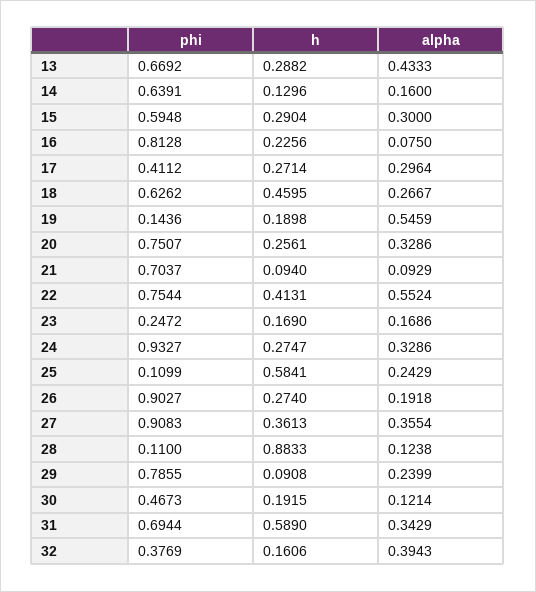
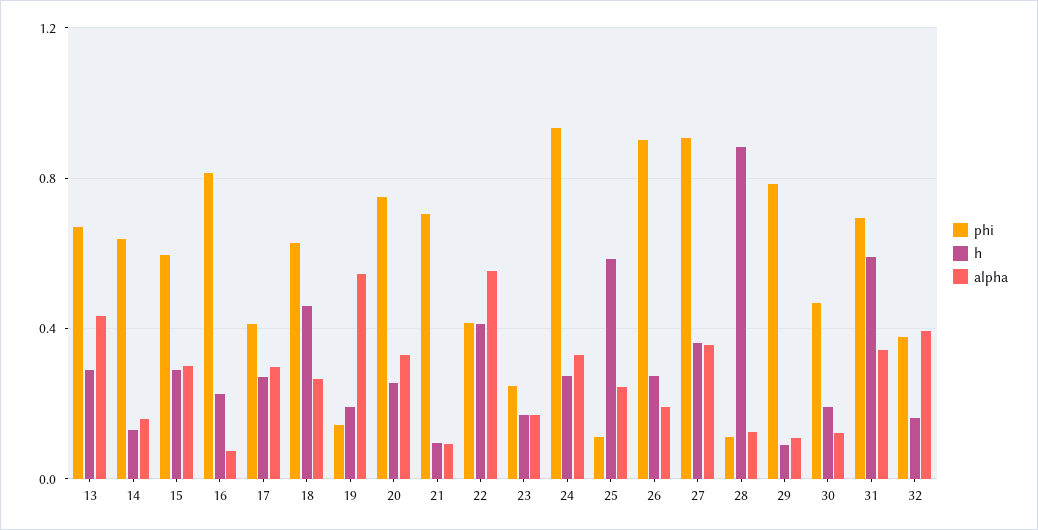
  {
    "phi": {
      "13": 0.6692,
      "14": 0.6391,
      "15": 0.5948,
      "16": 0.8128,
      "17": 0.4112,
      "18": 0.6262,
      "19": 0.1436,
      "20": 0.7507,
      "21": 0.7037,
-     "22": 0.7544,
+     "22": 0.4,
      "23": 0.2472,
      "24": 0.9327,
      "25": 0.1099,
      "26": 0.9027,
      "27": 0.9083,
      "28": 0.11,
      "29": 0.7855,
      "30": 0.4673,
      "31": 0.6944,
      "32": 0.3769
    },
    "h": {
      "13": 0.2882,
      "14": 0.1296,
      "15": 0.2904,
      "16": 0.2256,
      "17": 0.2714,
      "18": 0.4595,
      "19": 0.1898,
      "20": 0.2561,
      "21": 0.094,
      "22": 0.4131,
      "23": 0.169,
      "24": 0.2747,
      "25": 0.5841,
      "26": 0.274,
      "27": 0.3613,
      "28": 0.8833,
      "29": 0.0908,
      "30": 0.1915,
      "31": 0.589,
      "32": 0.1606
    },
    "alpha": {
      "13": 0.4333,
      "14": 0.16,
      "15": 0.3,
      "16": 0.075,
      "17": 0.2964,
      "18": 0.2667,
      "19": 0.5459,
      "20": 0.3286,
      "21": 0.0929,
      "22": 0.5524,
      "23": 0.1686,
      "24": 0.3286,
      "25": 0.2429,
      "26": 0.1918,
      "27": 0.3554,
      "28": 0.1238,
-     "29": 0.2399,
+     "29": 0.1,
      "30": 0.1214,
      "31": 0.3429,
      "32": 0.3943
    }
  }

